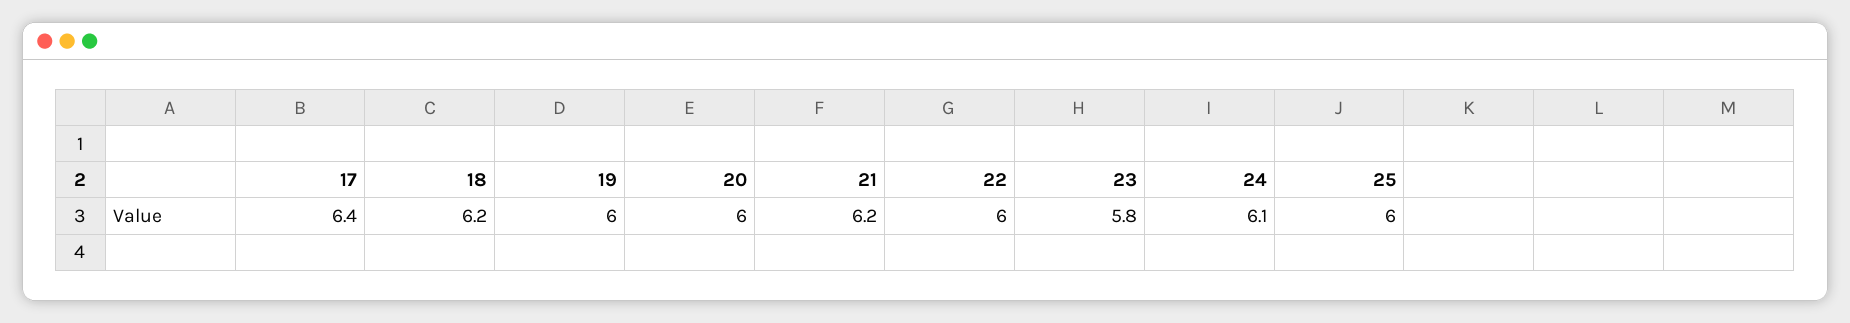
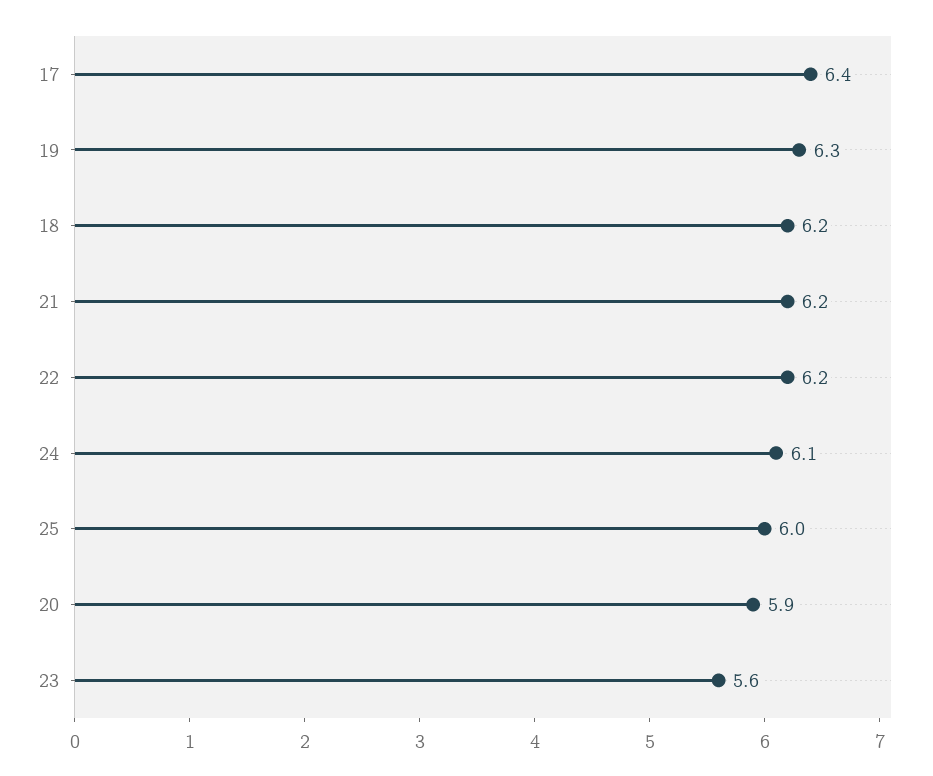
  {
    "17": 6.4,
    "18": 6.2,
-   "19": 6,
+   "19": 6.3,
-   "20": 6,
+   "20": 5.9,
    "21": 6.2,
-   "22": 6,
+   "22": 6.2,
-   "23": 5.8,
+   "23": 5.6,
    "24": 6.1,
    "25": 6
  }

